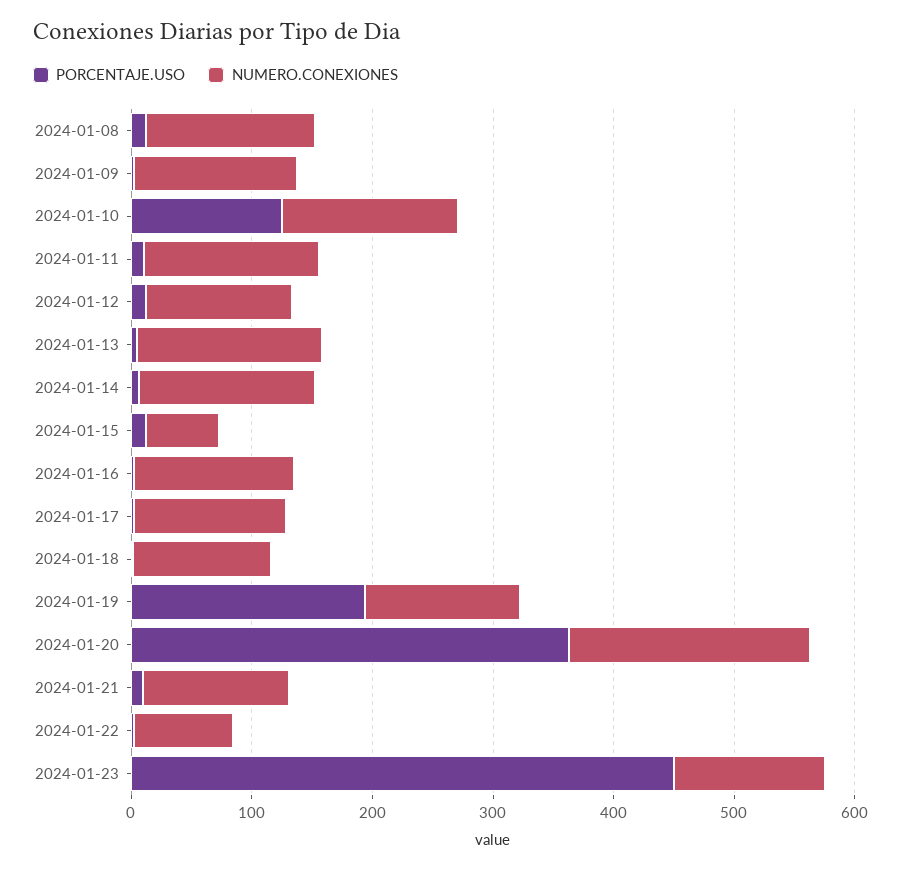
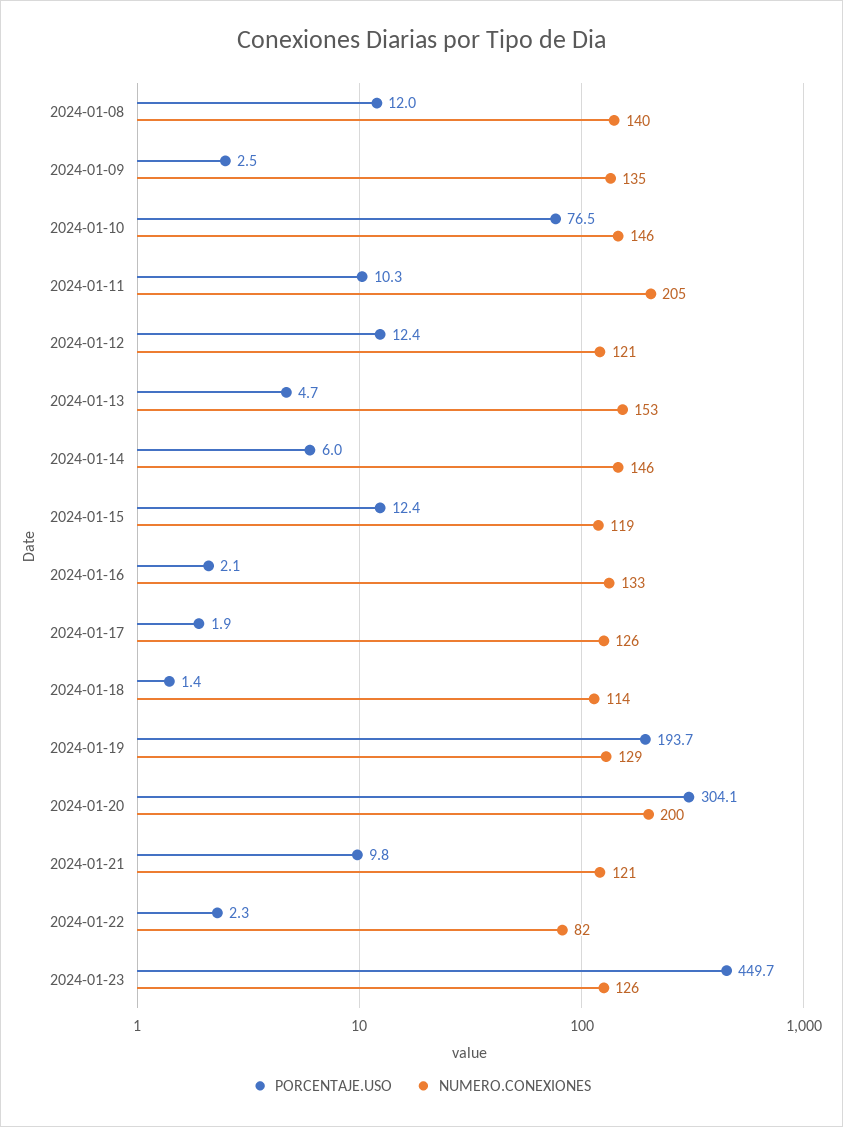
  {
    "PORCENTAJE.USO": {
      "2024-01-08": 12,
      "2024-01-09": 2.5,
-     "2024-01-10": 120,
+     "2024-01-10": 76.5,
      "2024-01-11": 10.3,
      "2024-01-12": 12.4,
      "2024-01-13": 4.7,
      "2024-01-14": 6,
      "2024-01-15": 12.4,
      "2024-01-16": 2.1,
      "2024-01-17": 1.9,
      "2024-01-18": 1.4,
      "2024-01-19": 193.7,
-     "2024-01-20": 360,
+     "2024-01-20": 304.1,
      "2024-01-21": 9.8,
      "2024-01-22": 2.3,
      "2024-01-23": 449.7
    },
    "NUMERO.CONEXIONES": {
      "2024-01-08": 140,
      "2024-01-09": 135,
      "2024-01-10": 146,
-     "2024-01-11": 140,
+     "2024-01-11": 205,
      "2024-01-12": 121,
      "2024-01-13": 153,
      "2024-01-14": 146,
-     "2024-01-15": 60,
+     "2024-01-15": 119,
      "2024-01-16": 133,
      "2024-01-17": 126,
      "2024-01-18": 114,
      "2024-01-19": 129,
      "2024-01-20": 200,
      "2024-01-21": 121,
      "2024-01-22": 82,
      "2024-01-23": 126
    }
  }

